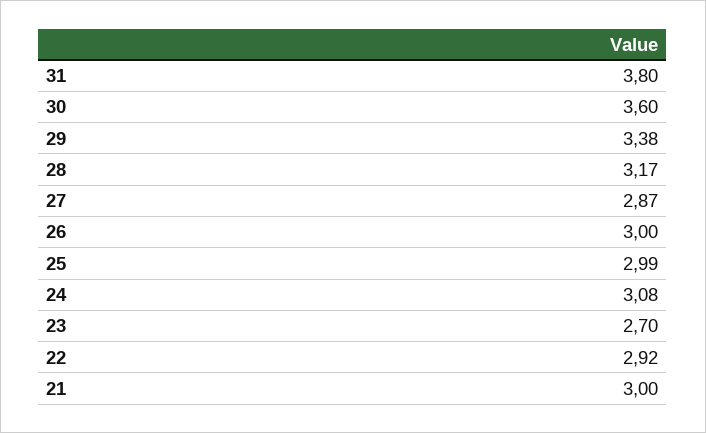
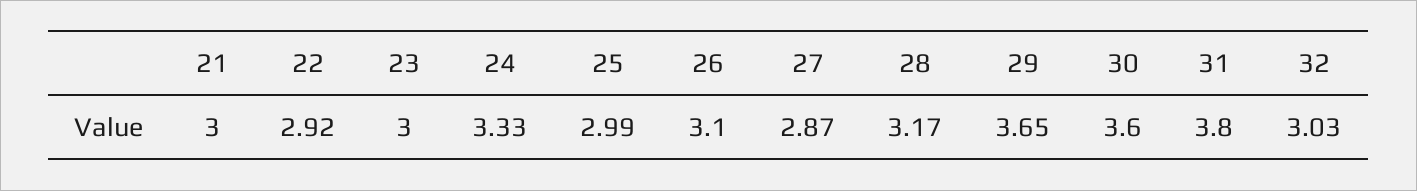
  {
    "31": 3.8,
    "30": 3.6,
-   "29": 3.38,
+   "29": 3.65,
    "28": 3.17,
    "27": 2.87,
-   "26": 3,
+   "26": 3.1,
    "25": 2.99,
-   "24": 3.08,
+   "24": 3.33,
-   "23": 2.7,
+   "23": 3,
    "22": 2.92,
-   "21": 3
+   "21": 3,
+   "32": 3.03
  }

